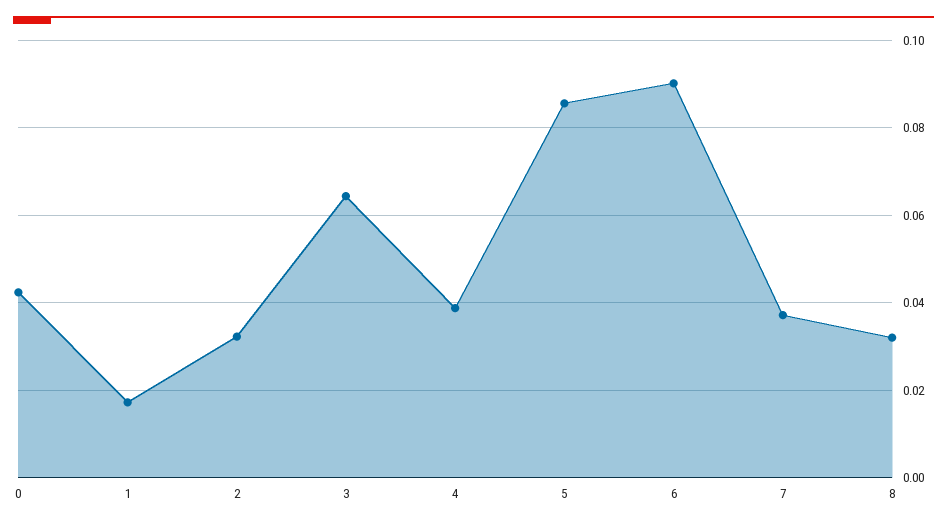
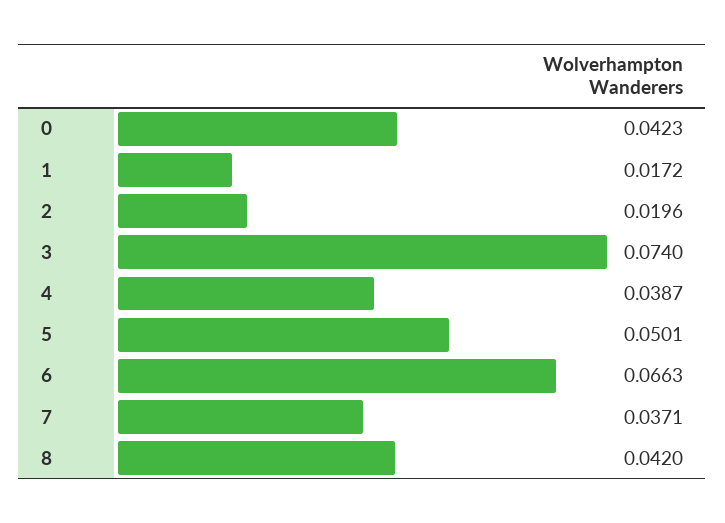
  {
    "0": 0.0423,
    "1": 0.0172,
-   "2": 0.032,
+   "2": 0.0196,
-   "3": 0.064,
+   "3": 0.074,
    "4": 0.0387,
-   "5": 0.086,
+   "5": 0.0501,
-   "6": 0.09,
+   "6": 0.0663,
    "7": 0.0371,
-   "8": 0.032
+   "8": 0.042
  }

